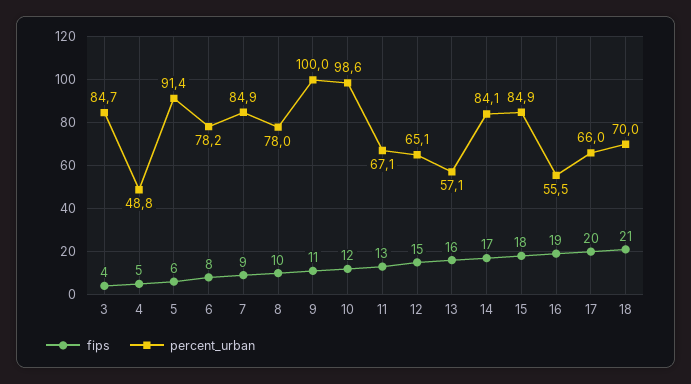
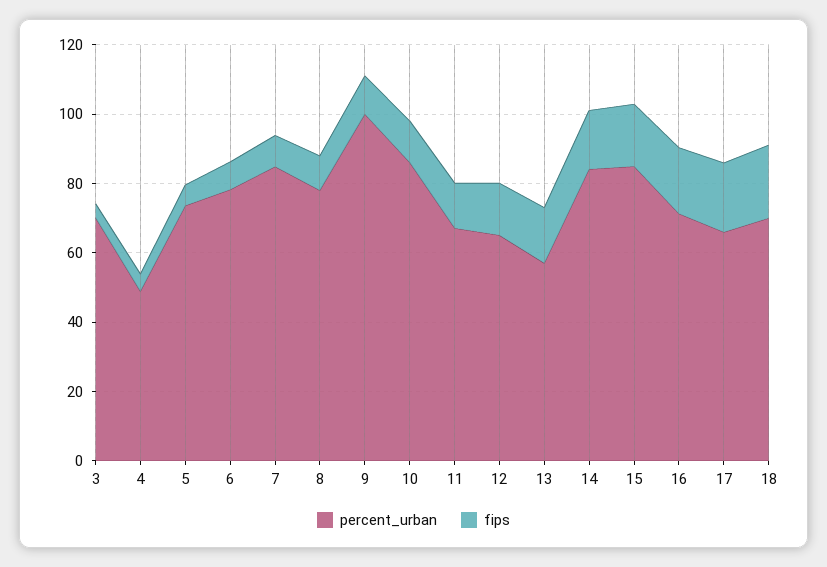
  {
    "fips": {
      "3": 4,
      "4": 5,
      "5": 6,
      "6": 8,
      "7": 9,
      "8": 10,
      "9": 11,
      "10": 12,
      "11": 13,
      "12": 15,
      "13": 16,
      "14": 17,
      "15": 18,
      "16": 19,
      "17": 20,
      "18": 21
    },
    "percent_urban": {
-     "3": 84.7,
+     "3": 70,
      "4": 48.8,
-     "5": 91.4,
+     "5": 75,
      "6": 78.2,
      "7": 84.9,
      "8": 78,
      "9": 100,
-     "10": 98.6,
+     "10": 85,
      "11": 67.1,
      "12": 65.1,
      "13": 57.1,
      "14": 84.1,
      "15": 84.9,
-     "16": 55.5,
+     "16": 70,
      "17": 66,
      "18": 70
    }
  }

